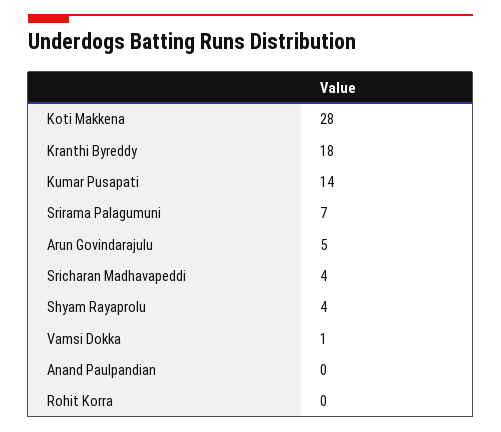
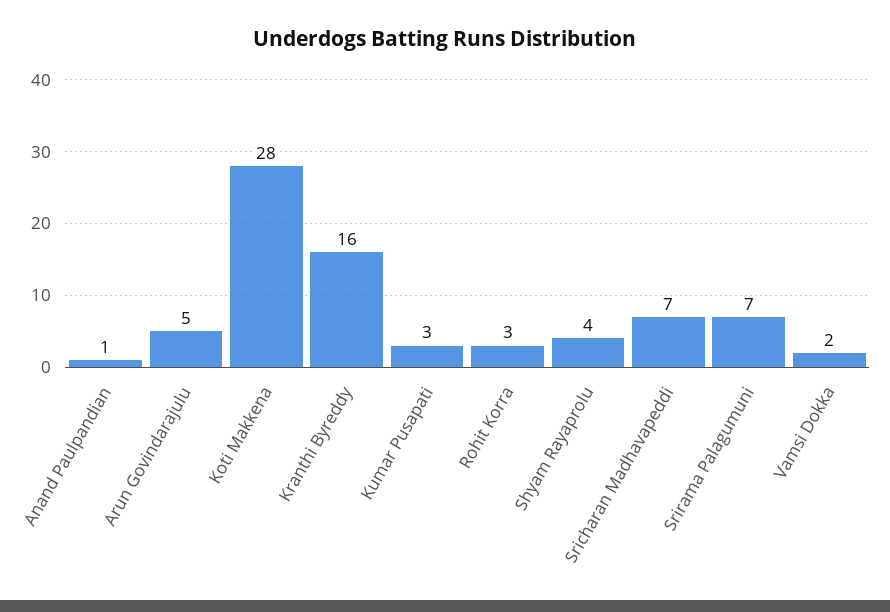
  {
    "Koti Makkena": 28,
-   "Kranthi Byreddy": 18,
+   "Kranthi Byreddy": 16,
-   "Kumar Pusapati": 14,
+   "Kumar Pusapati": 3,
    "Srirama Palagumuni": 7,
    "Arun Govindarajulu": 5,
-   "Sricharan Madhavapeddi": 4,
+   "Sricharan Madhavapeddi": 7,
    "Shyam Rayaprolu": 4,
-   "Vamsi Dokka": 1,
+   "Vamsi Dokka": 2,
-   "Anand Paulpandian": 0,
+   "Anand Paulpandian": 1,
-   "Rohit Korra": 0
+   "Rohit Korra": 3
  }

